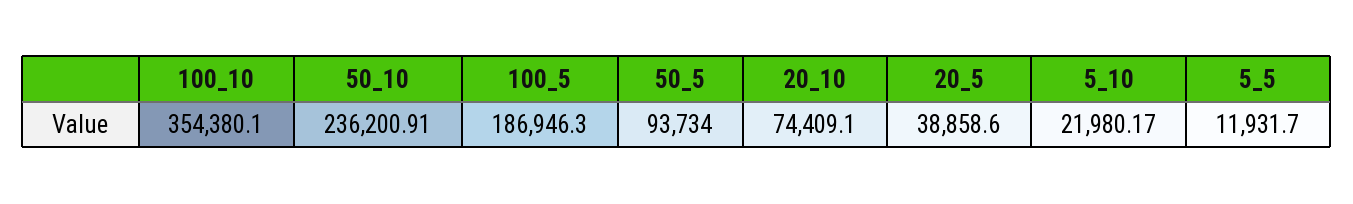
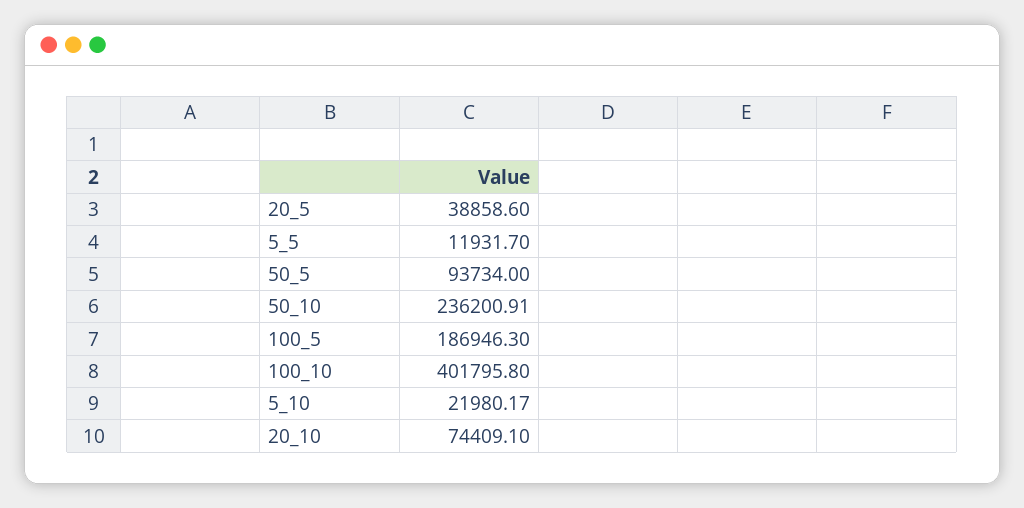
  {
-   "100_10": 354380.1,
+   "100_10": 401795.8,
    "50_10": 236200.91,
    "100_5": 186946.3,
    "50_5": 93734,
    "20_10": 74409.1,
    "20_5": 38858.6,
    "5_10": 21980.17,
    "5_5": 11931.7
  }

